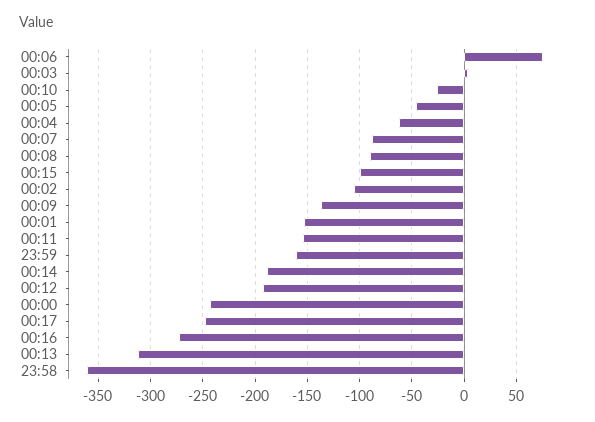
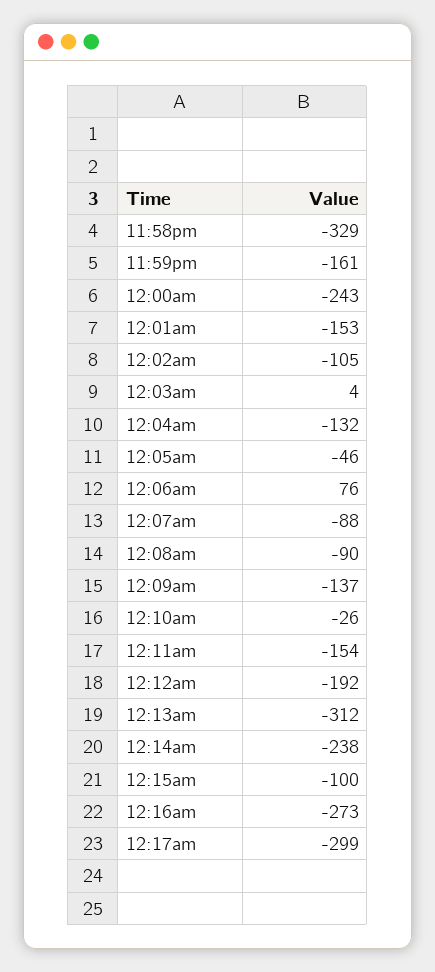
  {
    "00:06": 76,
    "00:03": 4,
    "00:10": -26,
    "00:05": -46,
-   "00:04": -60,
+   "00:04": -132,
    "00:07": -88,
    "00:08": -90,
    "00:15": -100,
    "00:02": -105,
    "00:09": -137,
    "00:01": -153,
    "00:11": -154,
    "23:59": -161,
-   "00:14": -190,
+   "00:14": -238,
    "00:12": -192,
    "00:00": -243,
-   "00:17": -250,
+   "00:17": -299,
    "00:16": -273,
    "00:13": -312,
-   "23:58": -360
+   "23:58": -329
  }

